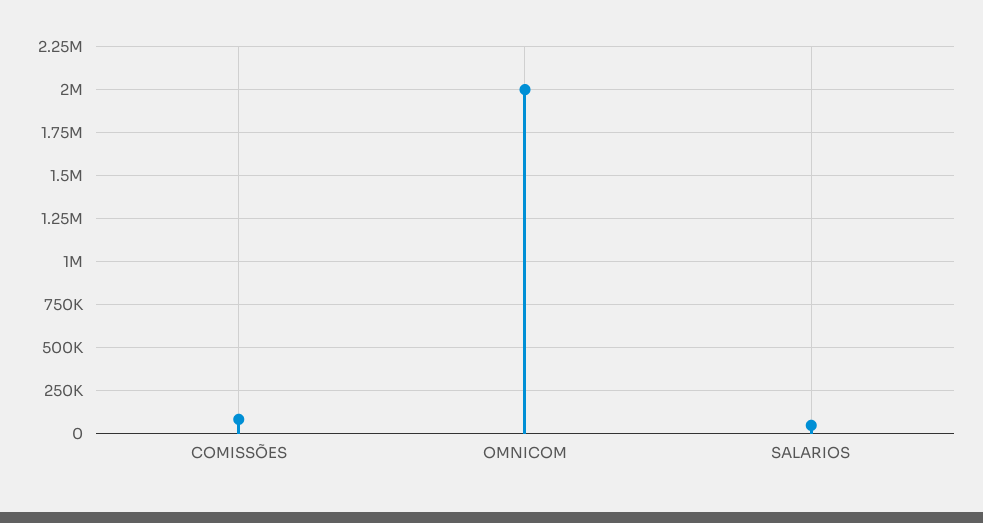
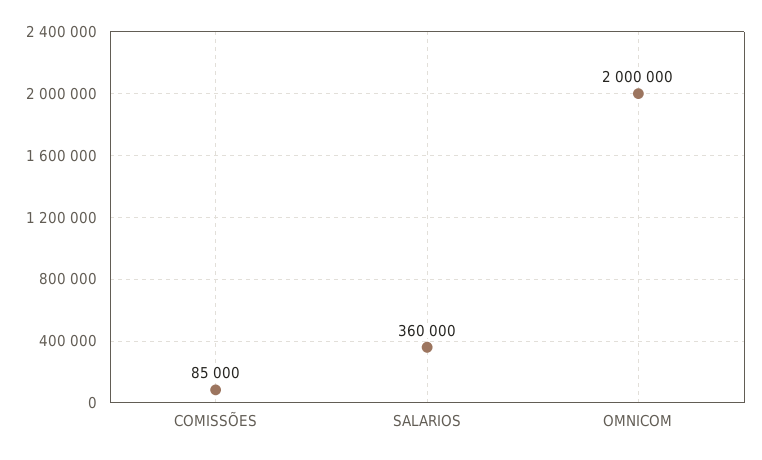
  {
    "COMISSÕES": 85000,
    "OMNICOM": 2000000,
-   "SALARIOS": 50000
+   "SALARIOS": 360000
  }

